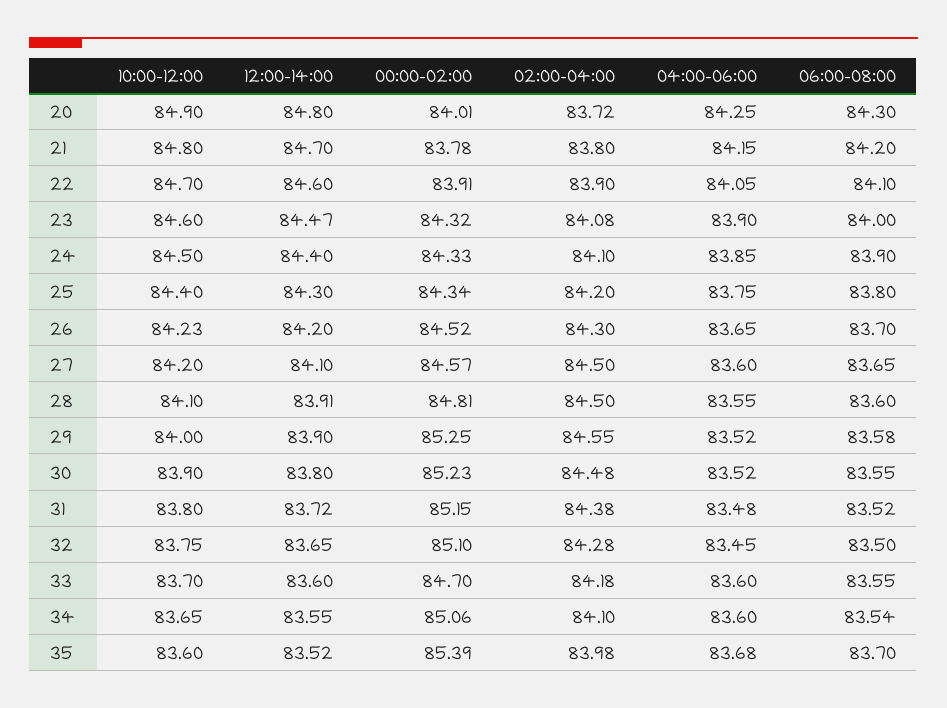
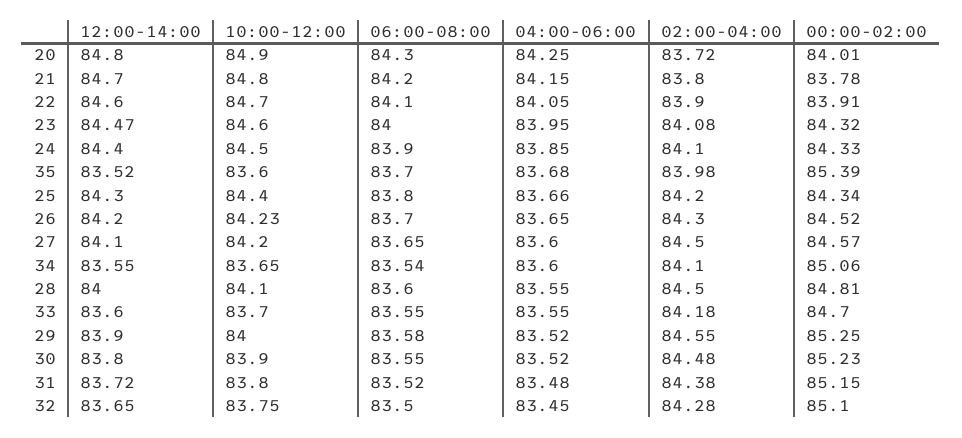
  {
    "10:00-12:00": {
      "20": 84.9,
      "21": 84.8,
      "22": 84.7,
      "23": 84.6,
      "24": 84.5,
      "25": 84.4,
      "26": 84.23,
      "27": 84.2,
      "28": 84.1,
      "29": 84,
      "30": 83.9,
      "31": 83.8,
      "32": 83.75,
      "33": 83.7,
      "34": 83.65,
      "35": 83.6
    },
    "12:00-14:00": {
      "20": 84.8,
      "21": 84.7,
      "22": 84.6,
      "23": 84.47,
      "24": 84.4,
      "25": 84.3,
      "26": 84.2,
      "27": 84.1,
-     "28": 83.91,
+     "28": 84,
      "29": 83.9,
      "30": 83.8,
      "31": 83.72,
      "32": 83.65,
      "33": 83.6,
      "34": 83.55,
      "35": 83.52
    },
    "00:00-02:00": {
      "20": 84.01,
      "21": 83.78,
      "22": 83.91,
      "23": 84.32,
      "24": 84.33,
      "25": 84.34,
      "26": 84.52,
      "27": 84.57,
      "28": 84.81,
      "29": 85.25,
      "30": 85.23,
      "31": 85.15,
      "32": 85.1,
      "33": 84.7,
      "34": 85.06,
      "35": 85.39
    },
    "02:00-04:00": {
      "20": 83.72,
      "21": 83.8,
      "22": 83.9,
      "23": 84.08,
      "24": 84.1,
      "25": 84.2,
      "26": 84.3,
      "27": 84.5,
      "28": 84.5,
      "29": 84.55,
      "30": 84.48,
      "31": 84.38,
      "32": 84.28,
      "33": 84.18,
      "34": 84.1,
      "35": 83.98
    },
    "04:00-06:00": {
      "20": 84.25,
      "21": 84.15,
      "22": 84.05,
-     "23": 83.9,
+     "23": 83.95,
      "24": 83.85,
-     "25": 83.75,
+     "25": 83.66,
      "26": 83.65,
      "27": 83.6,
      "28": 83.55,
      "29": 83.52,
      "30": 83.52,
      "31": 83.48,
      "32": 83.45,
-     "33": 83.6,
+     "33": 83.55,
      "34": 83.6,
      "35": 83.68
    },
    "06:00-08:00": {
      "20": 84.3,
      "21": 84.2,
      "22": 84.1,
      "23": 84,
      "24": 83.9,
      "25": 83.8,
      "26": 83.7,
      "27": 83.65,
      "28": 83.6,
      "29": 83.58,
      "30": 83.55,
      "31": 83.52,
      "32": 83.5,
      "33": 83.55,
      "34": 83.54,
      "35": 83.7
    }
  }

